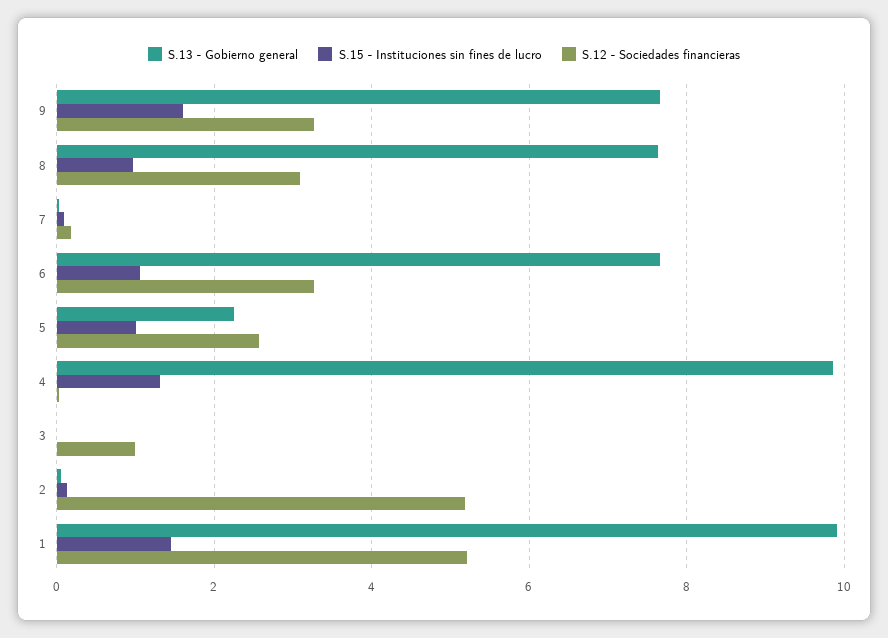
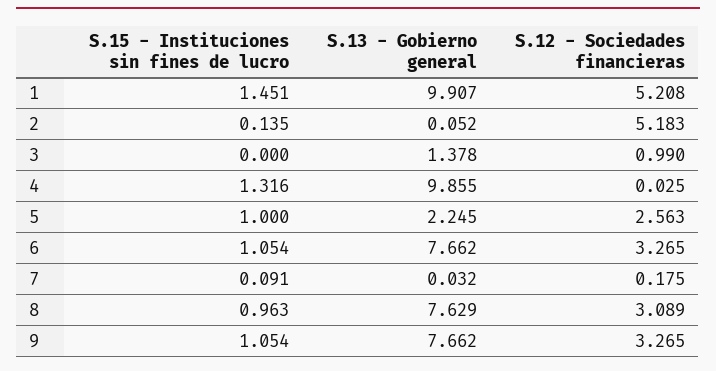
  {
    "S.13 - Gobierno general": {
      "9": 7.662,
      "8": 7.629,
      "7": 0.032,
      "6": 7.662,
      "5": 2.245,
      "4": 9.855,
-     "3": 0,
+     "3": 1.378,
      "2": 0.052,
      "1": 9.907
    },
    "S.15 - Instituciones sin fines de lucro": {
-     "9": 1.6,
+     "9": 1.054,
      "8": 0.963,
      "7": 0.091,
      "6": 1.054,
      "5": 1,
      "4": 1.316,
      "3": 0,
      "2": 0.135,
      "1": 1.451
    },
    "S.12 - Sociedades financieras": {
      "9": 3.265,
      "8": 3.089,
      "7": 0.175,
      "6": 3.265,
      "5": 2.563,
      "4": 0.025,
      "3": 0.99,
      "2": 5.183,
      "1": 5.208
    }
  }

